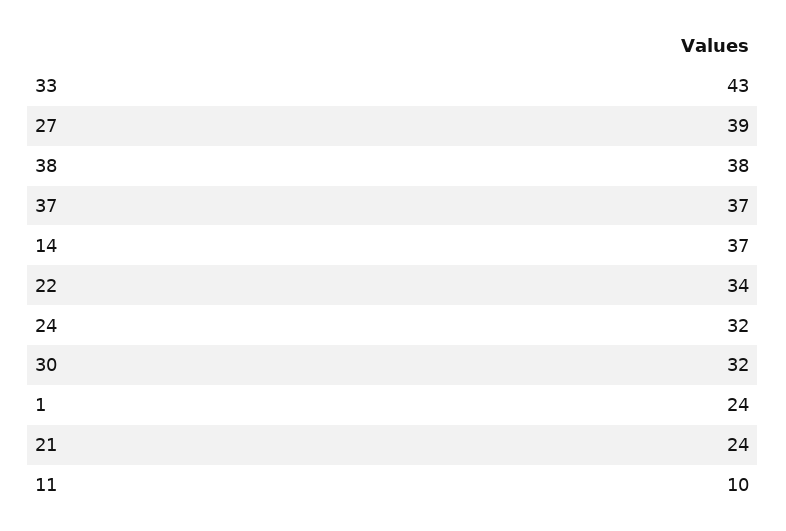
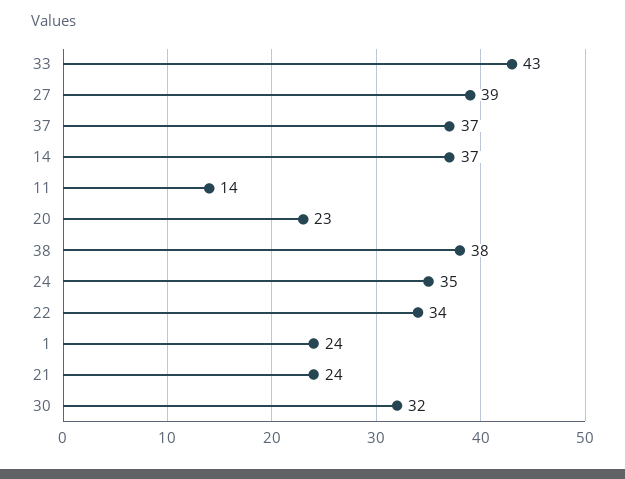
  {
    "33": 43,
    "27": 39,
    "38": 38,
    "37": 37,
    "14": 37,
    "22": 34,
-   "24": 32,
+   "24": 35,
    "30": 32,
    "1": 24,
    "21": 24,
-   "11": 10
+   "11": 14,
+   "20": 23
  }

